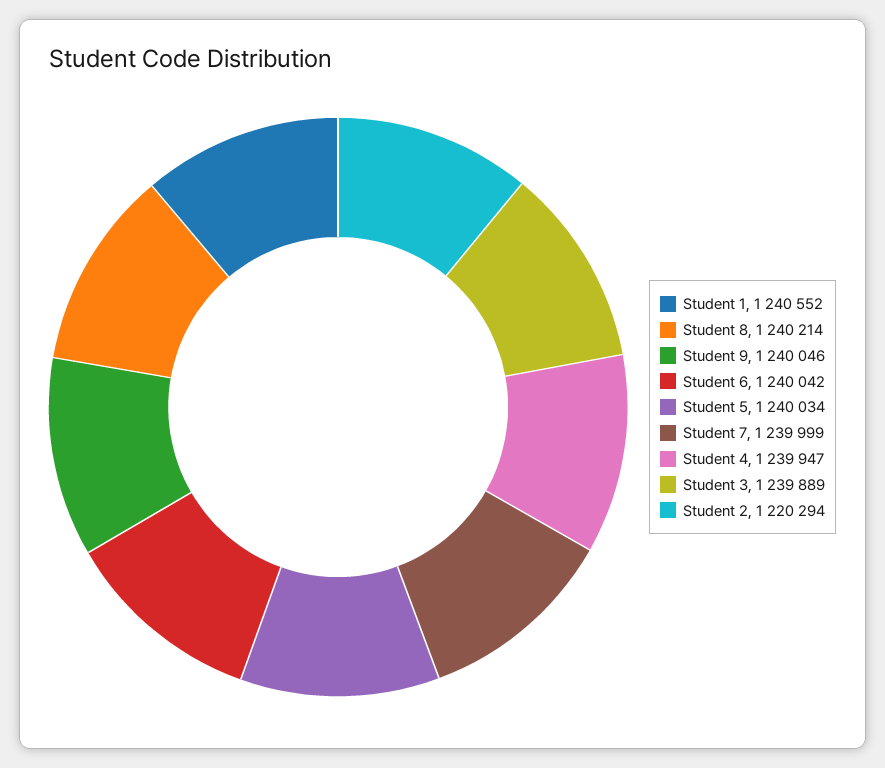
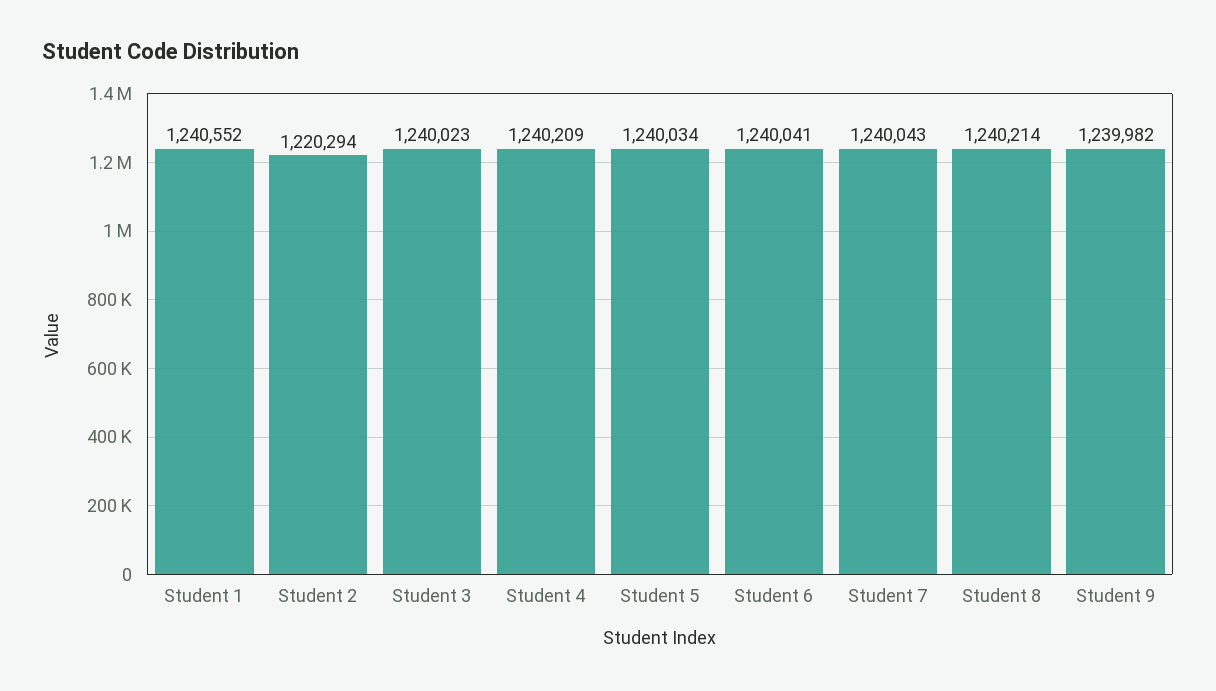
  {
    "Student 1": 1240552,
    "Student 8": 1240214,
-   "Student 9": 1240046,
+   "Student 9": 1239982,
-   "Student 6": 1240042,
+   "Student 6": 1240041,
    "Student 5": 1240034,
-   "Student 7": 1239999,
+   "Student 7": 1240043,
-   "Student 4": 1239947,
+   "Student 4": 1240209,
-   "Student 3": 1239889,
+   "Student 3": 1240023,
    "Student 2": 1220294
  }

